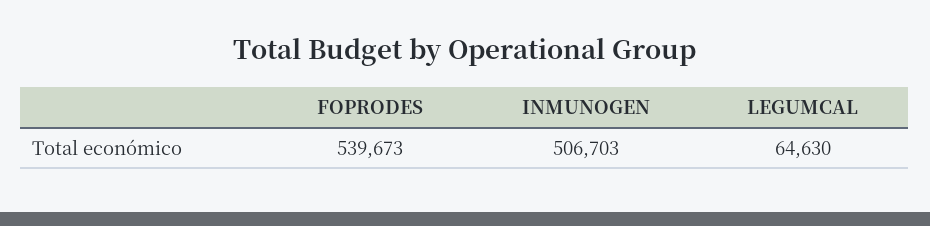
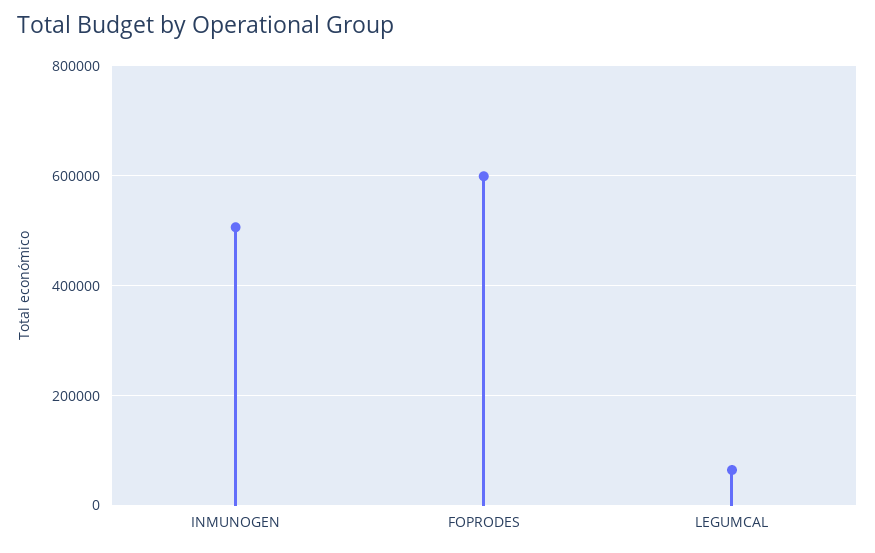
  {
-   "FOPRODES": 539673,
+   "FOPRODES": 600000,
    "INMUNOGEN": 506703,
    "LEGUMCAL": 64630
  }

